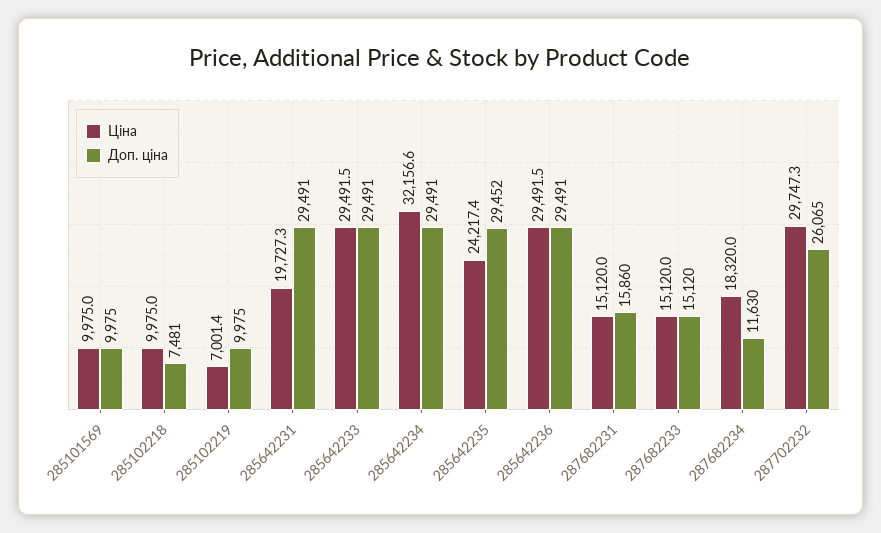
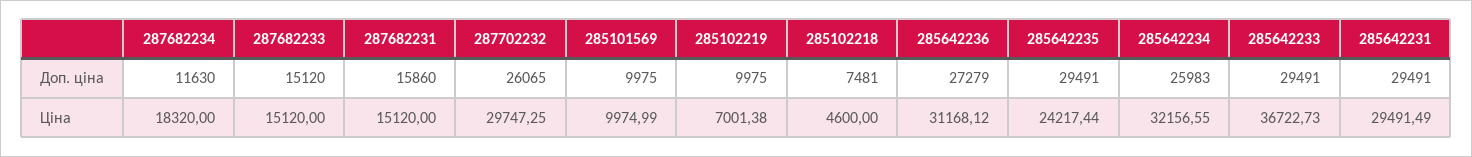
  {
    "Ціна": {
      "285101569": 9974.99,
-     "285102218": 9975,
+     "285102218": 4600,
      "285102219": 7001.38,
-     "285642231": 19727.3,
+     "285642231": 29491.49,
-     "285642233": 29491.5,
+     "285642233": 36722.73,
      "285642234": 32156.55,
      "285642235": 24217.44,
-     "285642236": 29491.5,
+     "285642236": 31168.12,
      "287682231": 15120,
      "287682233": 15120,
      "287682234": 18320,
      "287702232": 29747.25
    },
    "Доп. ціна": {
      "285101569": 9975,
      "285102218": 7481,
      "285102219": 9975,
      "285642231": 29491,
      "285642233": 29491,
-     "285642234": 29491,
+     "285642234": 25983,
-     "285642235": 29452,
+     "285642235": 29491,
-     "285642236": 29491,
+     "285642236": 27279,
      "287682231": 15860,
      "287682233": 15120,
      "287682234": 11630,
      "287702232": 26065
    }
  }

